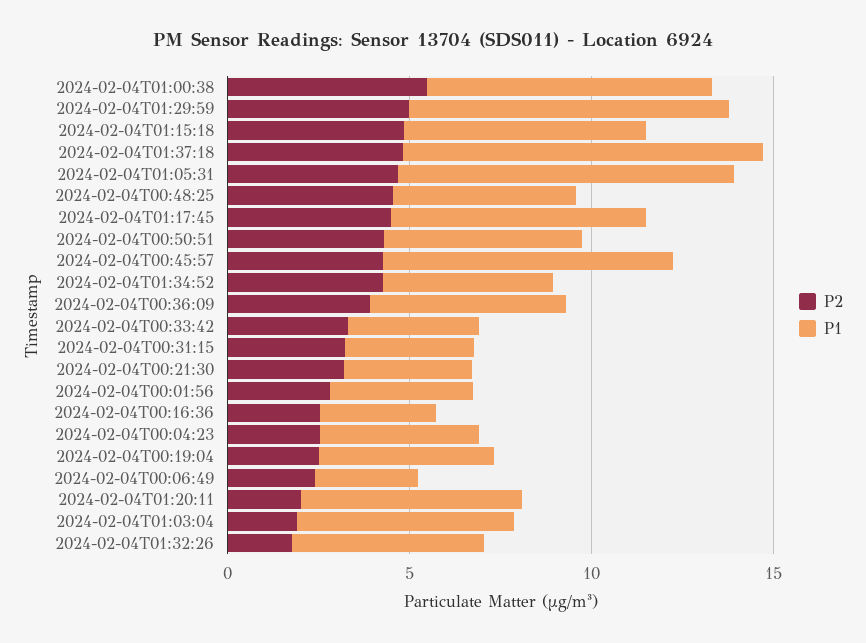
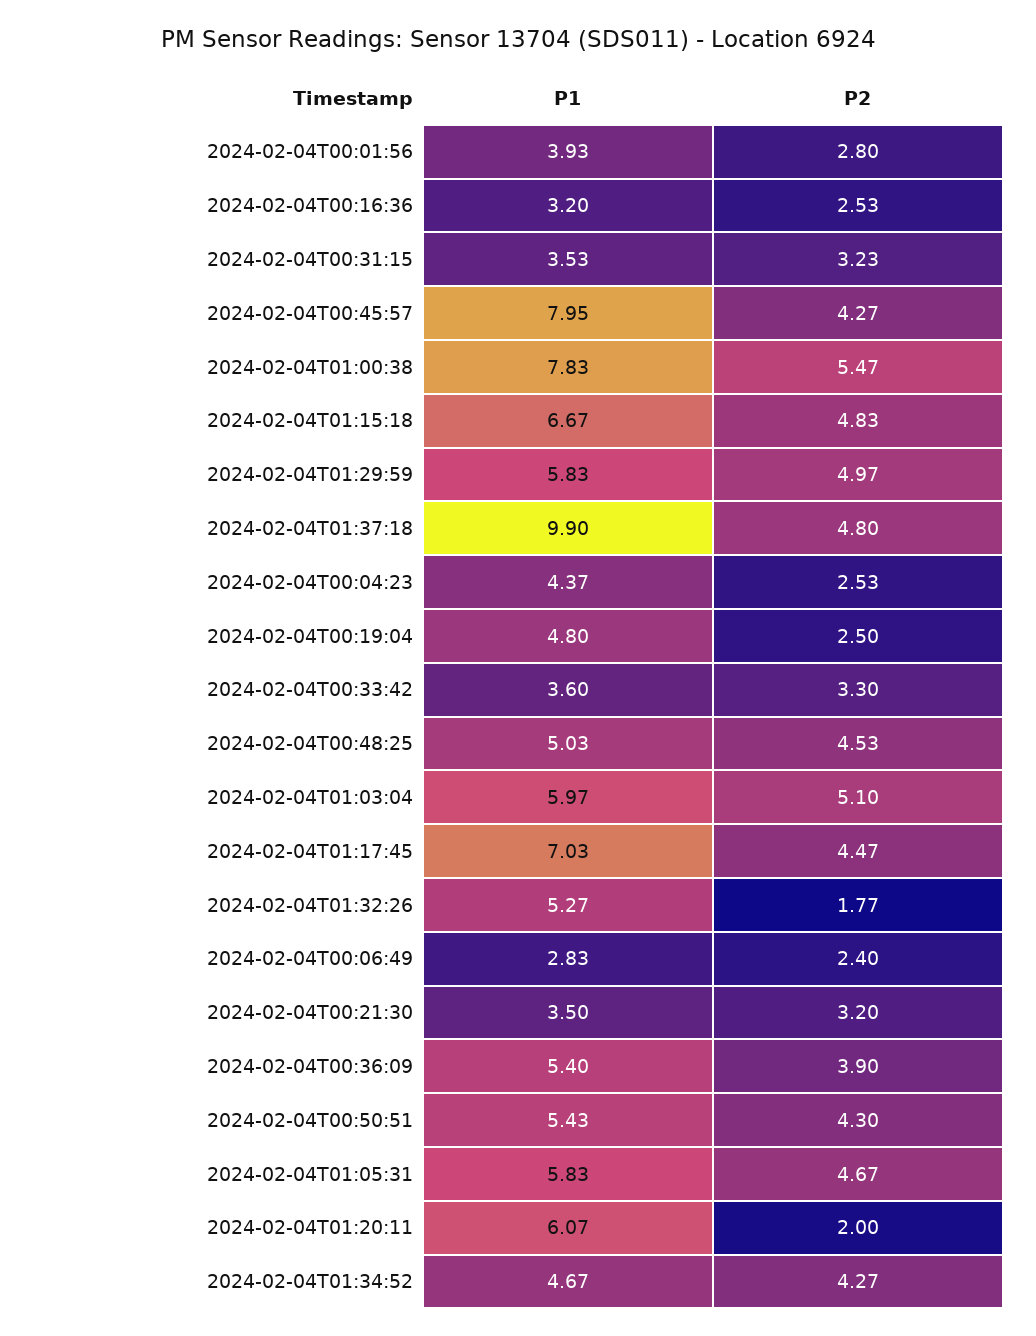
  {
    "P2": {
      "2024-02-04T01:00:38": 5.47,
      "2024-02-04T01:29:59": 4.97,
      "2024-02-04T01:15:18": 4.83,
      "2024-02-04T01:37:18": 4.8,
      "2024-02-04T01:05:31": 4.67,
      "2024-02-04T00:48:25": 4.53,
      "2024-02-04T01:17:45": 4.47,
      "2024-02-04T00:50:51": 4.3,
      "2024-02-04T00:45:57": 4.27,
      "2024-02-04T01:34:52": 4.27,
      "2024-02-04T00:36:09": 3.9,
      "2024-02-04T00:33:42": 3.3,
      "2024-02-04T00:31:15": 3.23,
      "2024-02-04T00:21:30": 3.2,
      "2024-02-04T00:01:56": 2.8,
      "2024-02-04T00:16:36": 2.53,
      "2024-02-04T00:04:23": 2.53,
      "2024-02-04T00:19:04": 2.5,
      "2024-02-04T00:06:49": 2.4,
      "2024-02-04T01:20:11": 2,
-     "2024-02-04T01:03:04": 2,
+     "2024-02-04T01:03:04": 5.1,
      "2024-02-04T01:32:26": 1.77
    },
    "P1": {
      "2024-02-04T01:00:38": 7.83,
-     "2024-02-04T01:29:59": 9,
+     "2024-02-04T01:29:59": 5.83,
      "2024-02-04T01:15:18": 6.67,
      "2024-02-04T01:37:18": 9.9,
-     "2024-02-04T01:05:31": 9,
+     "2024-02-04T01:05:31": 5.83,
      "2024-02-04T00:48:25": 5.03,
      "2024-02-04T01:17:45": 7.03,
      "2024-02-04T00:50:51": 5.43,
      "2024-02-04T00:45:57": 7.95,
      "2024-02-04T01:34:52": 4.67,
      "2024-02-04T00:36:09": 5.4,
      "2024-02-04T00:33:42": 3.6,
      "2024-02-04T00:31:15": 3.53,
      "2024-02-04T00:21:30": 3.5,
      "2024-02-04T00:01:56": 3.93,
      "2024-02-04T00:16:36": 3.2,
      "2024-02-04T00:04:23": 4.37,
      "2024-02-04T00:19:04": 4.8,
      "2024-02-04T00:06:49": 2.83,
      "2024-02-04T01:20:11": 6.07,
      "2024-02-04T01:03:04": 5.97,
      "2024-02-04T01:32:26": 5.27
    }
  }

